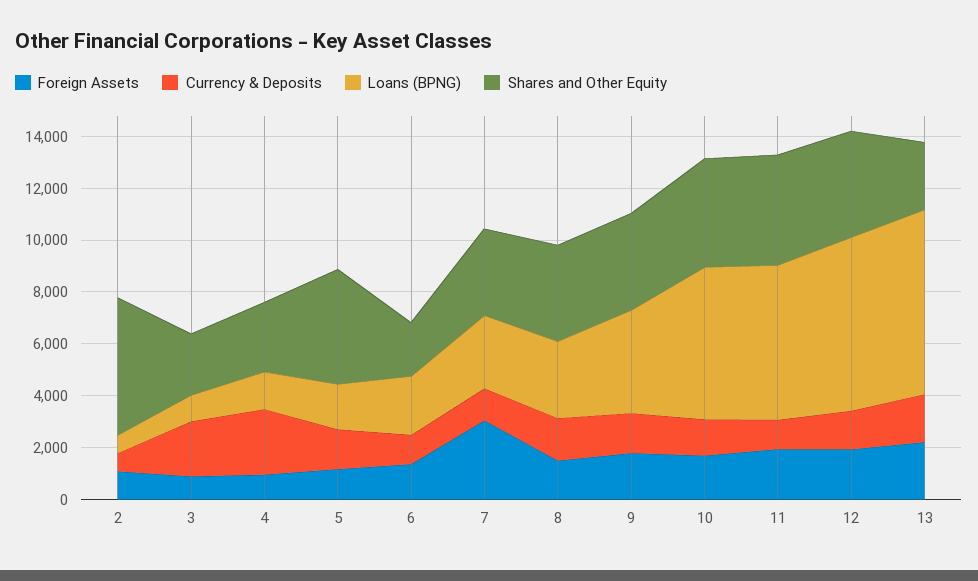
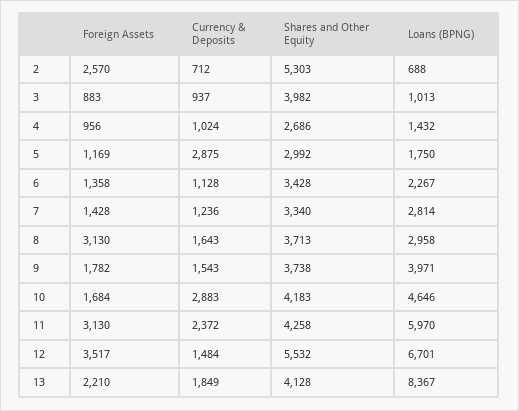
  {
    "Foreign Assets": {
-     "2": 1000,
+     "2": 2570,
      "3": 883,
      "4": 956,
      "5": 1169,
      "6": 1358,
-     "7": 3000,
+     "7": 1428,
-     "8": 1500,
+     "8": 3130,
      "9": 1782,
      "10": 1684,
-     "11": 2000,
+     "11": 3130,
-     "12": 2000,
+     "12": 3517,
      "13": 2210
    },
    "Currency & Deposits": {
      "2": 712,
-     "3": 2000,
+     "3": 937,
-     "4": 2500,
+     "4": 1024,
-     "5": 1500,
+     "5": 2875,
      "6": 1128,
      "7": 1236,
      "8": 1643,
      "9": 1543,
-     "10": 1500,
+     "10": 2883,
-     "11": 1000,
+     "11": 2372,
      "12": 1484,
      "13": 1849
    },
    "Loans (BPNG)": {
      "2": 688,
      "3": 1013,
      "4": 1432,
      "5": 1750,
      "6": 2267,
      "7": 2814,
      "8": 2958,
      "9": 3971,
-     "10": 6000,
+     "10": 4646,
      "11": 5970,
      "12": 6701,
-     "13": 7000
+     "13": 8367
    },
    "Shares and Other Equity": {
      "2": 5303,
-     "3": 2500,
+     "3": 3982,
      "4": 2686,
-     "5": 4500,
+     "5": 2992,
-     "6": 2000,
+     "6": 3428,
      "7": 3340,
      "8": 3713,
      "9": 3738,
      "10": 4183,
      "11": 4258,
-     "12": 4000,
+     "12": 5532,
-     "13": 2500
+     "13": 4128
    }
  }

